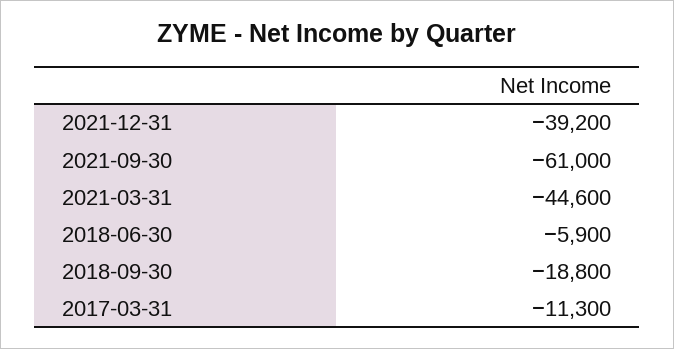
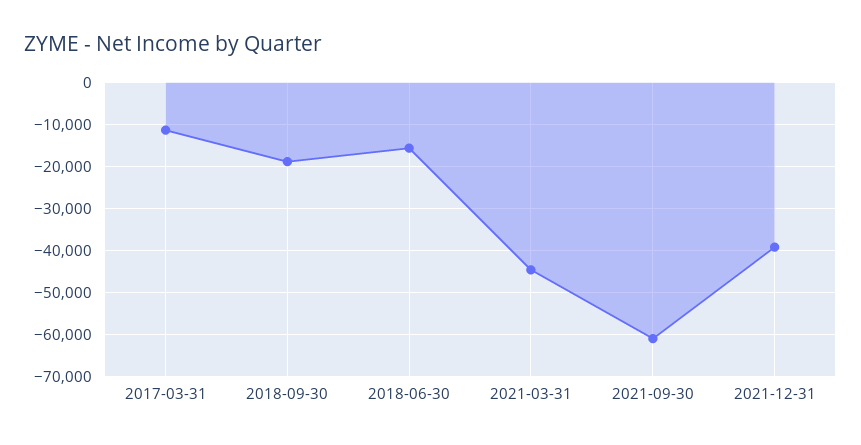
  {
    "2021-12-31": -39200,
    "2021-09-30": -61000,
    "2021-03-31": -44600,
-   "2018-06-30": -5900,
+   "2018-06-30": -16000,
    "2018-09-30": -18800,
    "2017-03-31": -11300
  }

